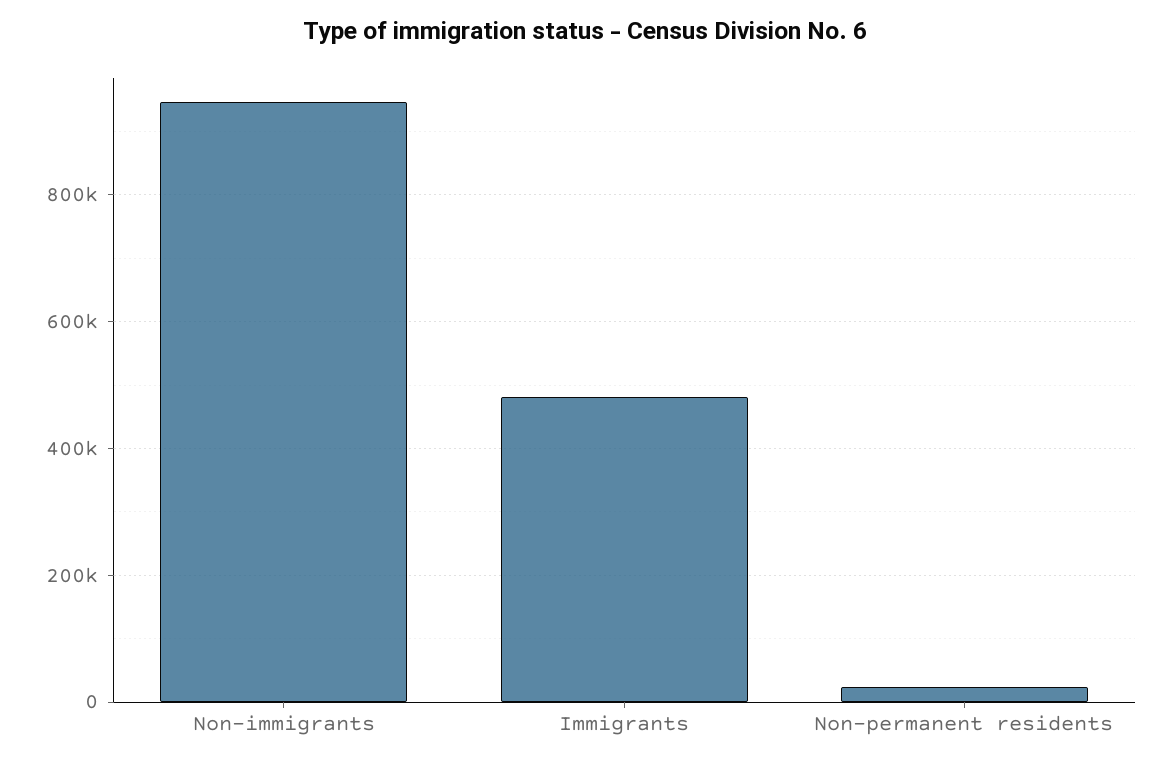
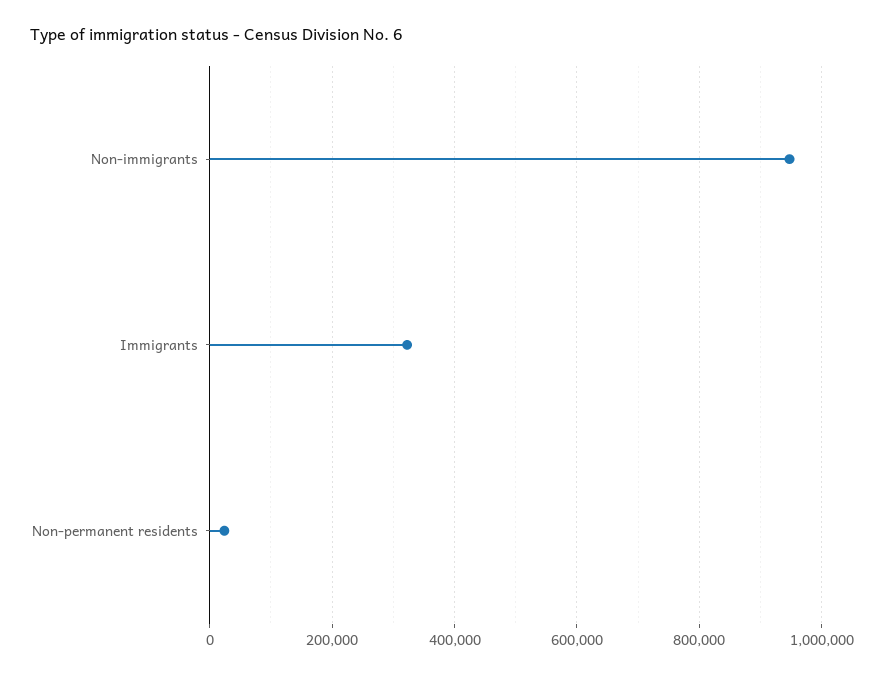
  {
    "Non-immigrants": 940000,
-   "Immigrants": 480000,
+   "Immigrants": 320000,
    "Non-permanent residents": 20000
  }

